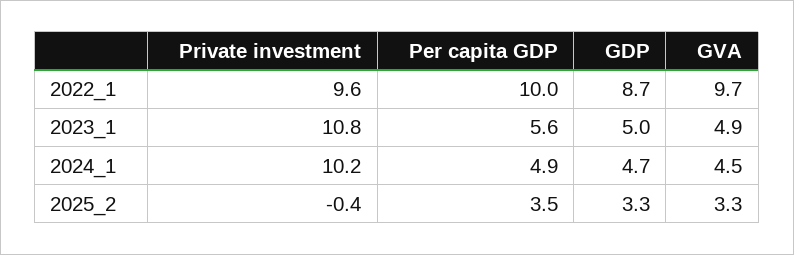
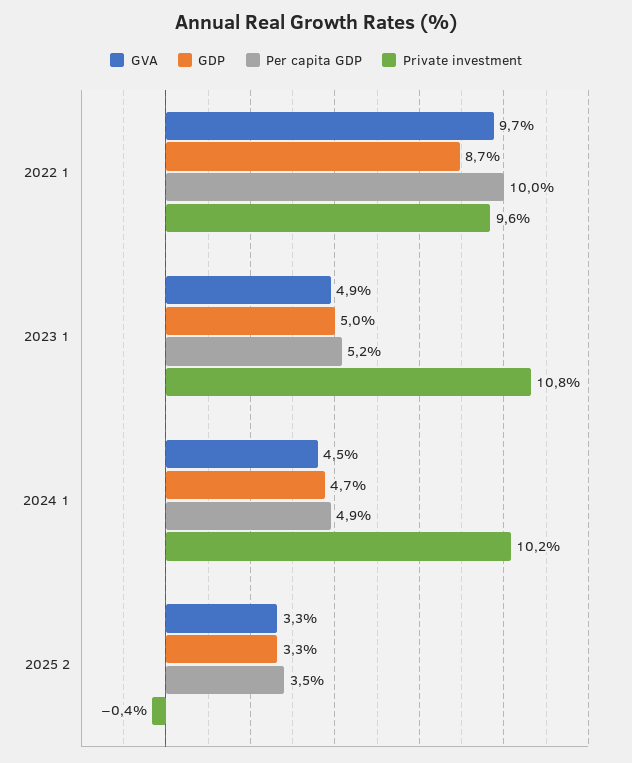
  {
    "Private investment": {
      "2022_1": 9.6,
      "2023_1": 10.8,
      "2024_1": 10.2,
      "2025_2": -0.4
    },
    "Per capita GDP": {
      "2022_1": 10,
-     "2023_1": 5.6,
+     "2023_1": 5.2,
      "2024_1": 4.9,
      "2025_2": 3.5
    },
    "GDP": {
      "2022_1": 8.7,
      "2023_1": 5,
      "2024_1": 4.7,
      "2025_2": 3.3
    },
    "GVA": {
      "2022_1": 9.7,
      "2023_1": 4.9,
      "2024_1": 4.5,
      "2025_2": 3.3
    }
  }

